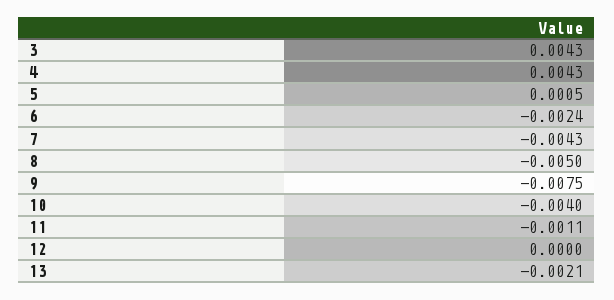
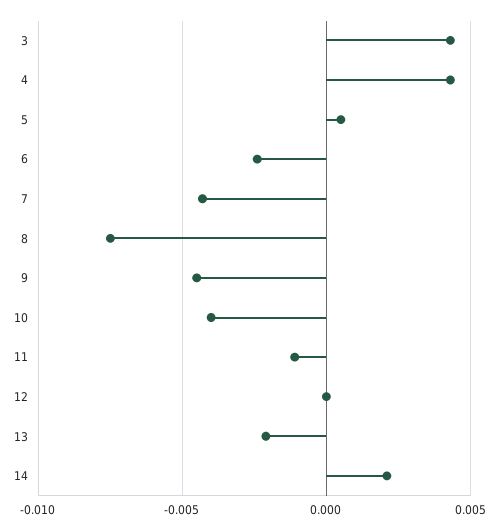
  {
    "3": 0.0043,
    "4": 0.0043,
    "5": 0.0005,
    "6": -0.0024,
    "7": -0.0043,
-   "8": -0.005,
+   "8": -0.0075,
-   "9": -0.0075,
+   "9": -0.0045,
    "10": -0.004,
    "11": -0.0011,
    "12": 0,
-   "13": -0.0021
+   "13": -0.0021,
+   "14": 0.002
  }

